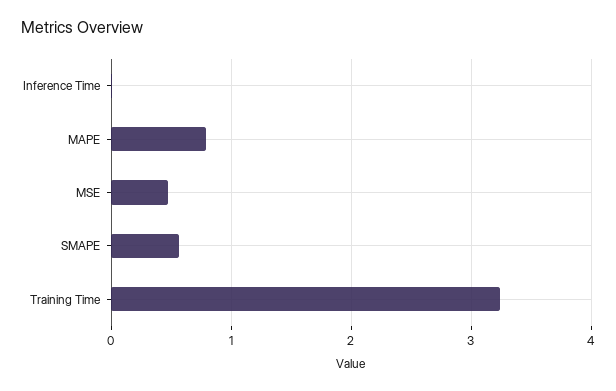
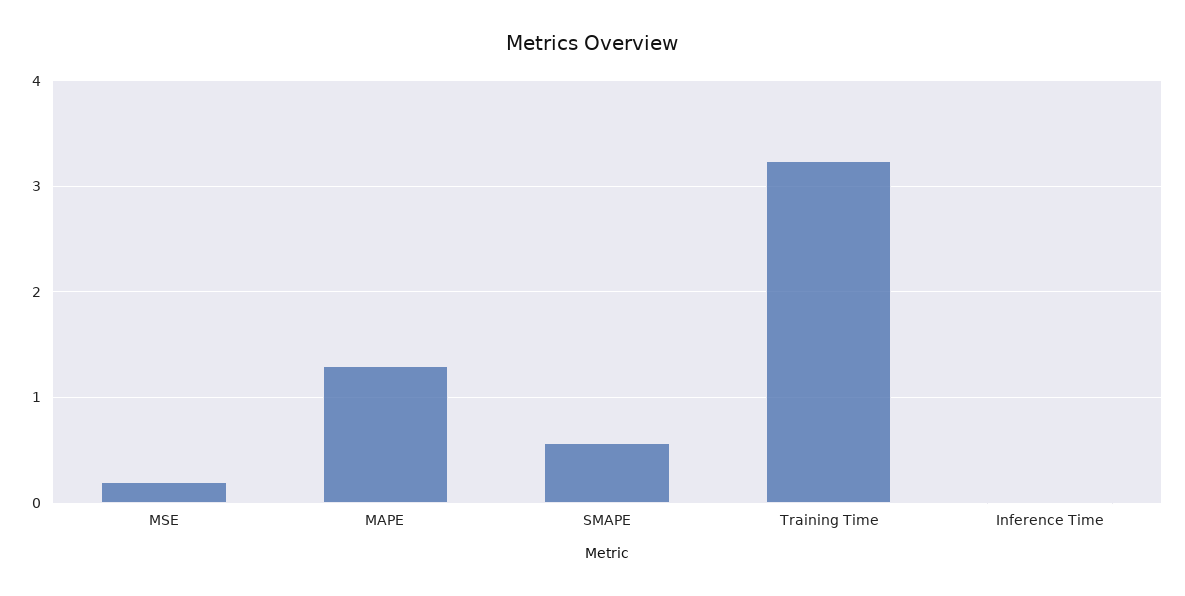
  {
    "Inference Time": 0,
-   "MAPE": 0.8,
+   "MAPE": 1.3,
-   "MSE": 0.5,
+   "MSE": 0.2,
    "SMAPE": 0.6,
    "Training Time": 3.2
  }

